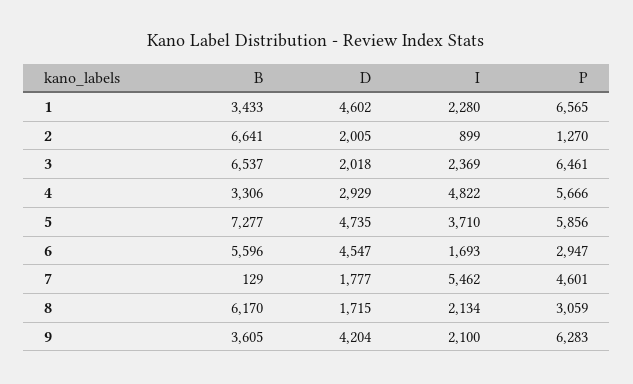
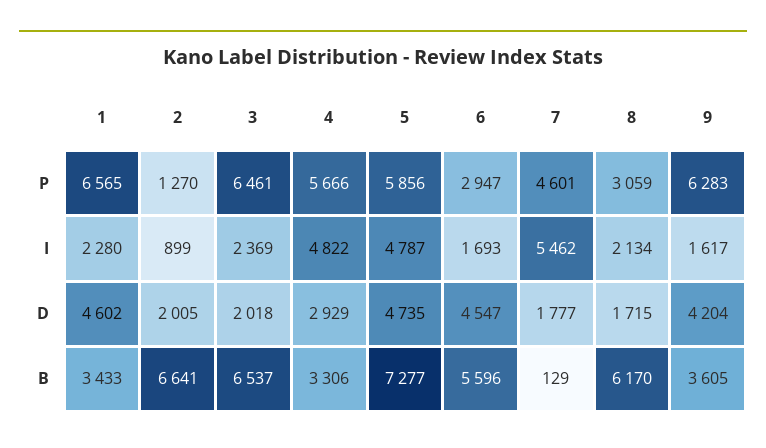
  {
    "B": {
      "1": 3433,
      "2": 6641,
      "3": 6537,
      "4": 3306,
      "5": 7277,
      "6": 5596,
      "7": 129,
      "8": 6170,
      "9": 3605
    },
    "D": {
      "1": 4602,
      "2": 2005,
      "3": 2018,
      "4": 2929,
      "5": 4735,
      "6": 4547,
      "7": 1777,
      "8": 1715,
      "9": 4204
    },
    "I": {
      "1": 2280,
      "2": 899,
      "3": 2369,
      "4": 4822,
-     "5": 3710,
+     "5": 4787,
      "6": 1693,
      "7": 5462,
      "8": 2134,
-     "9": 2100
+     "9": 1617
    },
    "P": {
      "1": 6565,
      "2": 1270,
      "3": 6461,
      "4": 5666,
      "5": 5856,
      "6": 2947,
      "7": 4601,
      "8": 3059,
      "9": 6283
    }
  }

